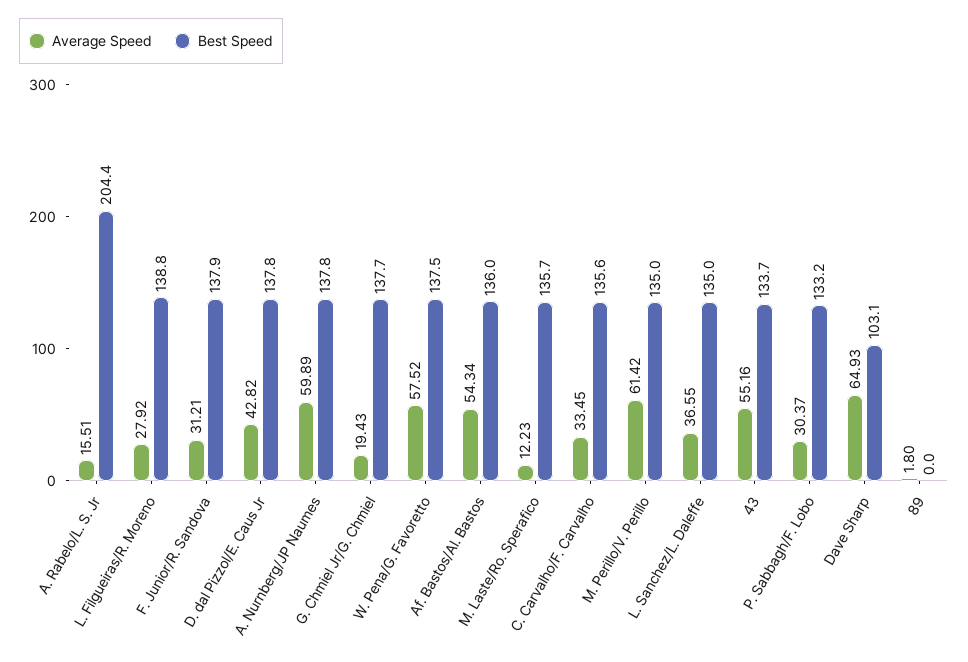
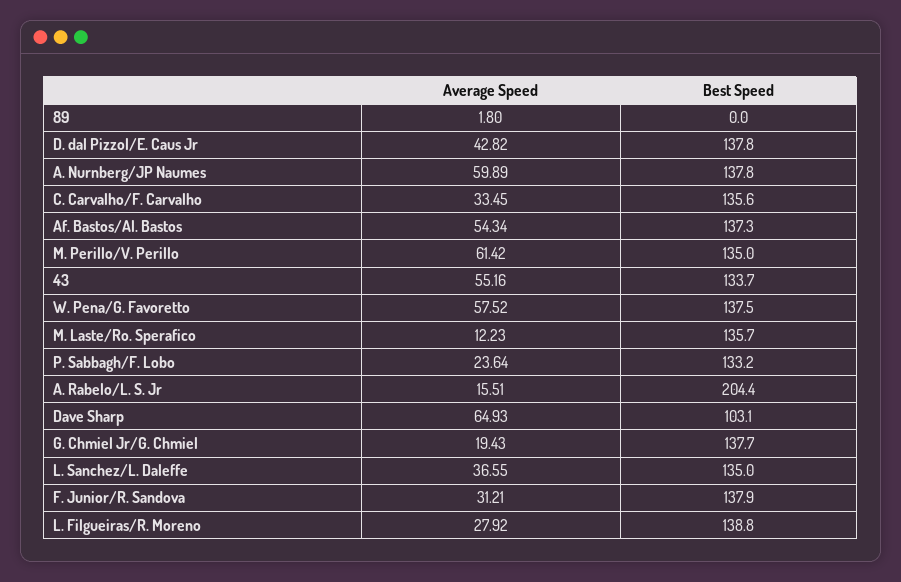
  {
    "Average Speed": {
      "A. Rabelo/L. S. Jr": 15.51,
      "L. Filgueiras/R. Moreno": 27.92,
      "F. Junior/R. Sandova": 31.21,
      "D. dal Pizzol/E. Caus Jr": 42.82,
      "A. Nurnberg/JP Naumes": 59.89,
      "G. Chmiel Jr/G. Chmiel": 19.43,
      "W. Pena/G. Favoretto": 57.52,
      "Af. Bastos/Al. Bastos": 54.34,
      "M. Laste/Ro. Sperafico": 12.23,
      "C. Carvalho/F. Carvalho": 33.45,
      "M. Perillo/V. Perillo": 61.42,
      "L. Sanchez/L. Daleffe": 36.55,
      "43": 55.16,
-     "P. Sabbagh/F. Lobo": 30.37,
+     "P. Sabbagh/F. Lobo": 23.64,
      "Dave Sharp": 64.93,
      "89": 1.8
    },
    "Best Speed": {
      "A. Rabelo/L. S. Jr": 204.4,
      "L. Filgueiras/R. Moreno": 138.8,
      "F. Junior/R. Sandova": 137.9,
      "D. dal Pizzol/E. Caus Jr": 137.8,
      "A. Nurnberg/JP Naumes": 137.8,
      "G. Chmiel Jr/G. Chmiel": 137.7,
      "W. Pena/G. Favoretto": 137.5,
-     "Af. Bastos/Al. Bastos": 136,
+     "Af. Bastos/Al. Bastos": 137.3,
      "M. Laste/Ro. Sperafico": 135.7,
      "C. Carvalho/F. Carvalho": 135.6,
      "M. Perillo/V. Perillo": 135,
      "L. Sanchez/L. Daleffe": 135,
      "43": 133.7,
      "P. Sabbagh/F. Lobo": 133.2,
      "Dave Sharp": 103.1,
      "89": 0
    }
  }

